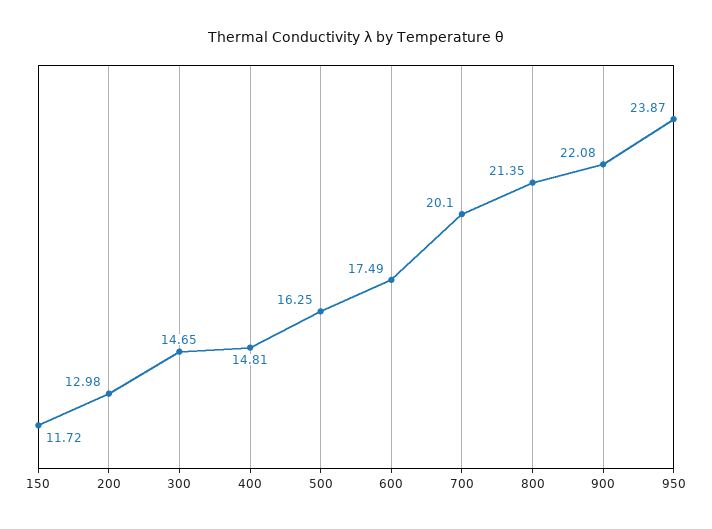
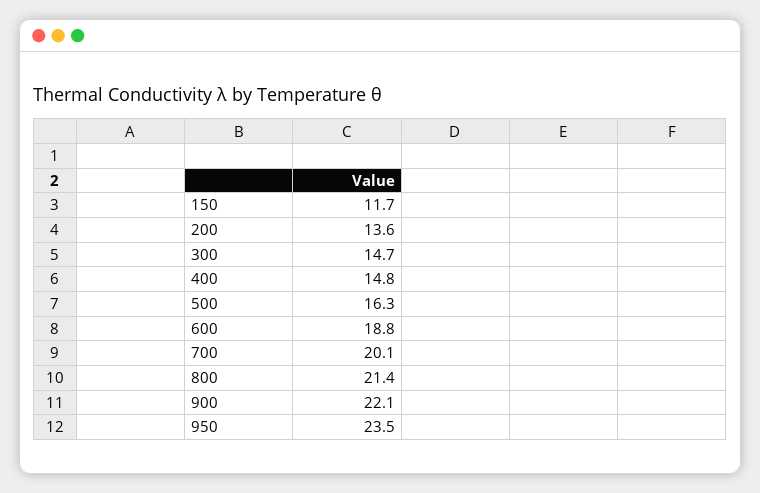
  {
    "150": 11.72,
-   "200": 12.98,
+   "200": 13.6,
    "300": 14.65,
    "400": 14.81,
    "500": 16.25,
-   "600": 17.49,
+   "600": 18.8,
    "700": 20.1,
    "800": 21.35,
    "900": 22.08,
-   "950": 23.87
+   "950": 23.5
  }

